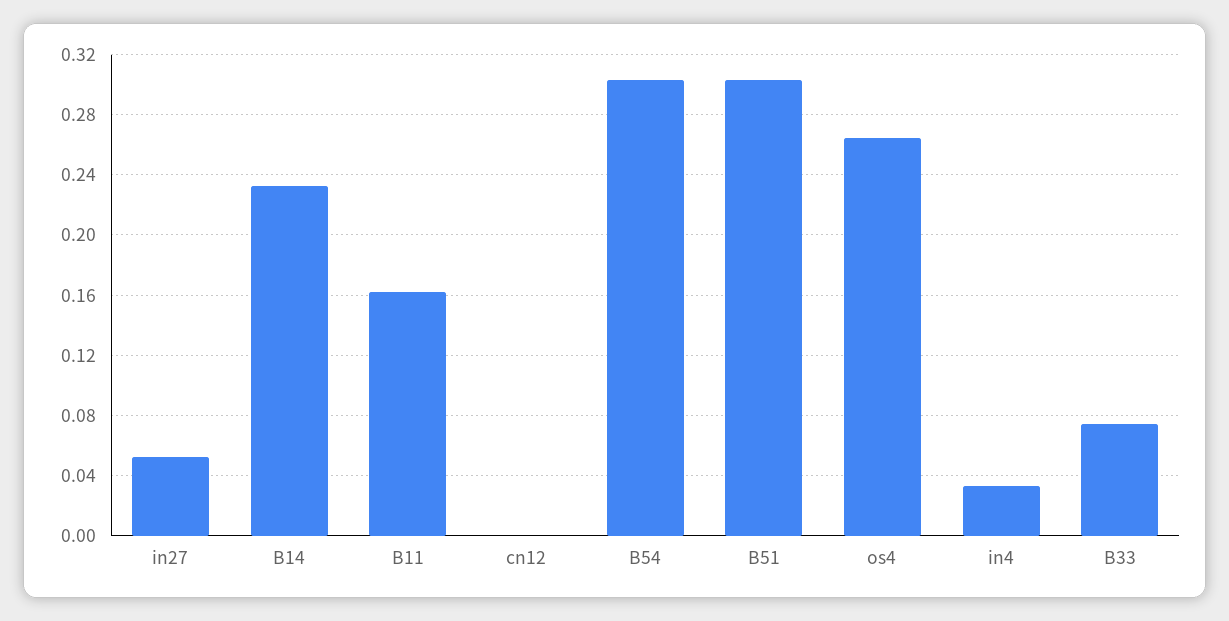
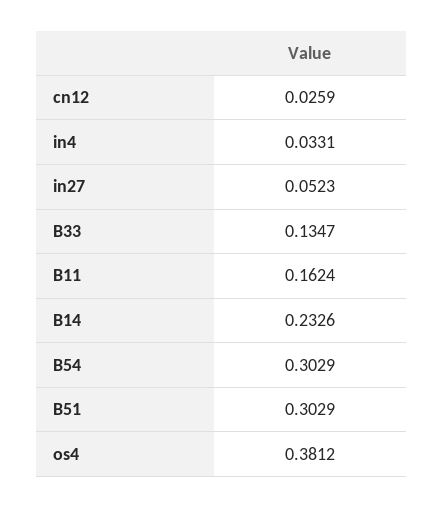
  {
    "in27": 0.0523,
    "B14": 0.2326,
    "B11": 0.1624,
-   "cn12": 0,
+   "cn12": 0.0259,
    "B54": 0.3029,
    "B51": 0.3029,
-   "os4": 0.265,
+   "os4": 0.3812,
    "in4": 0.0331,
-   "B33": 0.075
+   "B33": 0.1347
  }

